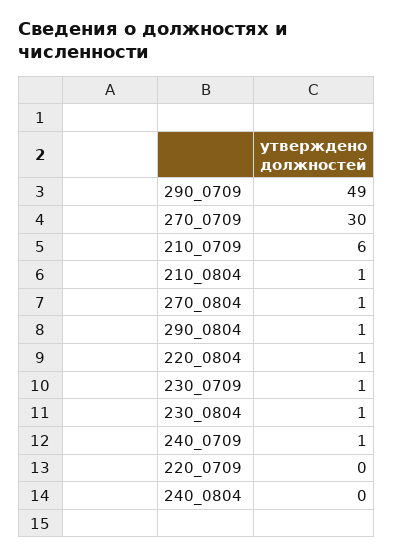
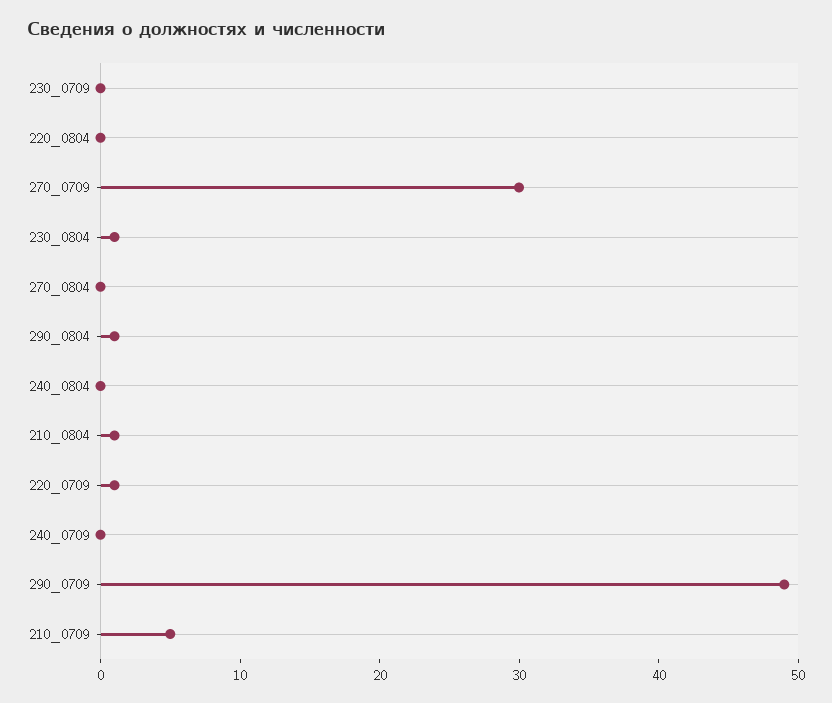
  {
    "290_0709": 49,
    "270_0709": 30,
-   "210_0709": 6,
+   "210_0709": 5,
    "210_0804": 1,
-   "270_0804": 1,
+   "270_0804": 0,
    "290_0804": 1,
-   "220_0804": 1,
+   "220_0804": 0,
-   "230_0709": 1,
+   "230_0709": 0,
    "230_0804": 1,
-   "240_0709": 1,
+   "240_0709": 0,
-   "220_0709": 0,
+   "220_0709": 1,
    "240_0804": 0
  }

